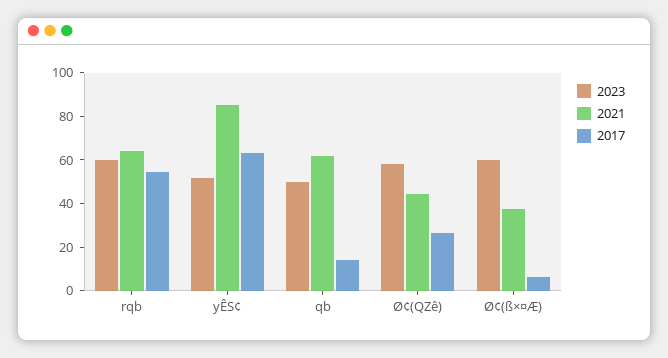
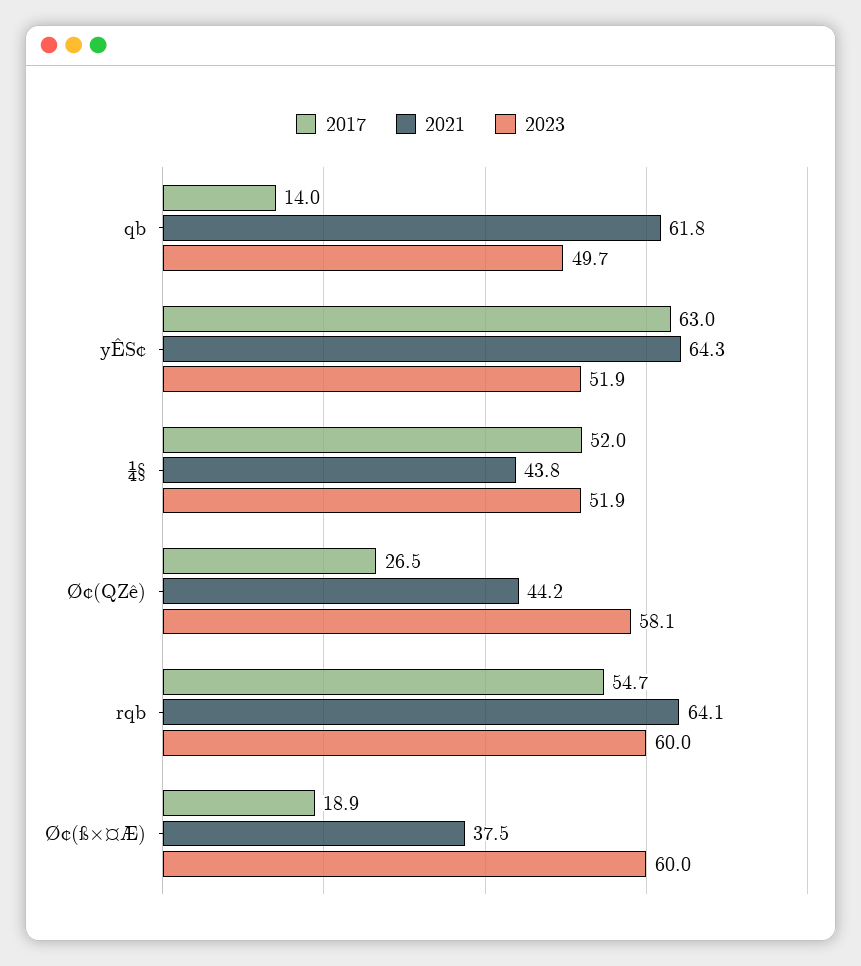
  {
    "2023": {
      "rqb": 60,
      "yÊS¢": 51.9,
      "qb": 49.7,
      "Ø¢(QZê)": 58.1,
-     "Ø¢(ß×¤Æ)": 60
+     "Ø¢(ß×¤Æ)": 60,
+     "¼§": 51.9
    },
    "2021": {
      "rqb": 64.1,
-     "yÊS¢": 85,
+     "yÊS¢": 64.3,
      "qb": 61.8,
      "Ø¢(QZê)": 44.2,
-     "Ø¢(ß×¤Æ)": 37.5
+     "Ø¢(ß×¤Æ)": 37.5,
+     "¼§": 43.8
    },
    "2017": {
      "rqb": 54.7,
      "yÊS¢": 63,
      "qb": 14,
      "Ø¢(QZê)": 26.5,
-     "Ø¢(ß×¤Æ)": 5
+     "Ø¢(ß×¤Æ)": 18.9,
+     "¼§": 52
    }
  }

